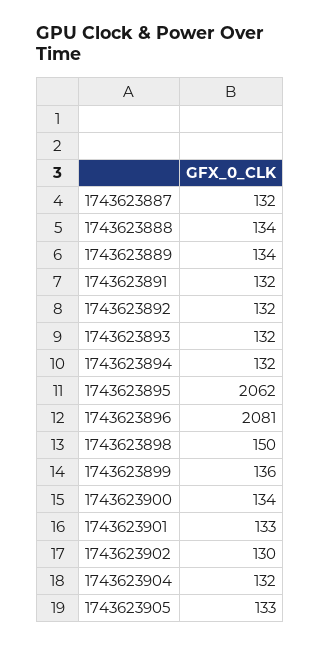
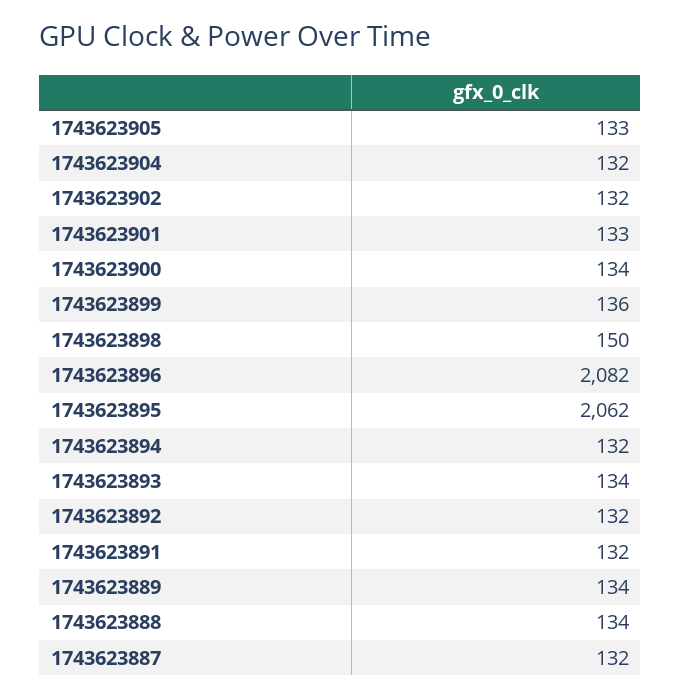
  {
    "1743623887": 132,
    "1743623888": 134,
    "1743623889": 134,
    "1743623891": 132,
    "1743623892": 132,
-   "1743623893": 132,
+   "1743623893": 134,
    "1743623894": 132,
    "1743623895": 2062,
-   "1743623896": 2081,
+   "1743623896": 2082,
    "1743623898": 150,
    "1743623899": 136,
    "1743623900": 134,
    "1743623901": 133,
-   "1743623902": 130,
+   "1743623902": 132,
    "1743623904": 132,
    "1743623905": 133
  }

